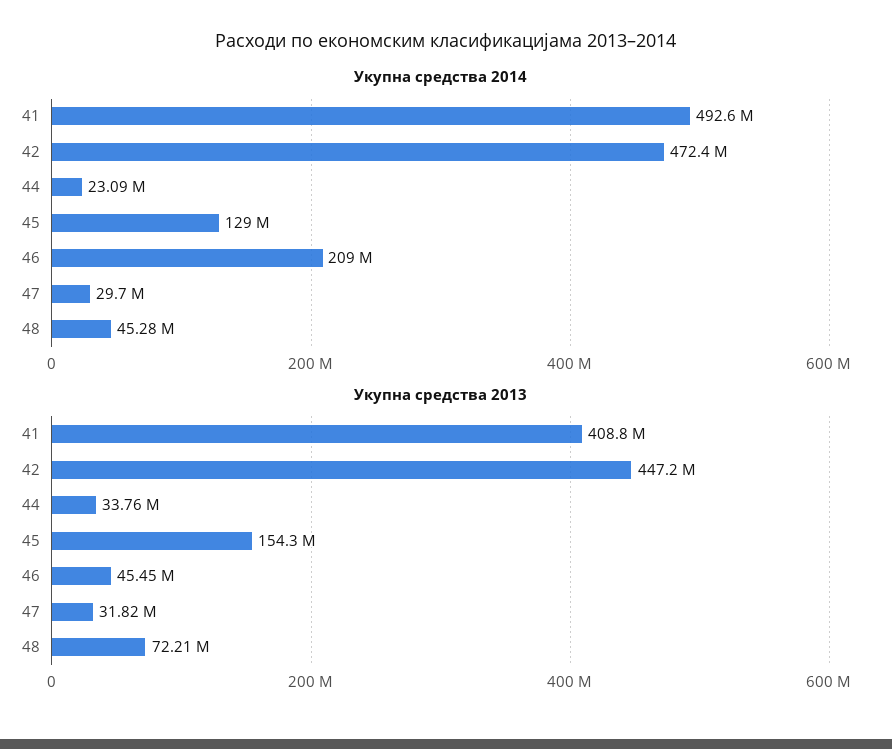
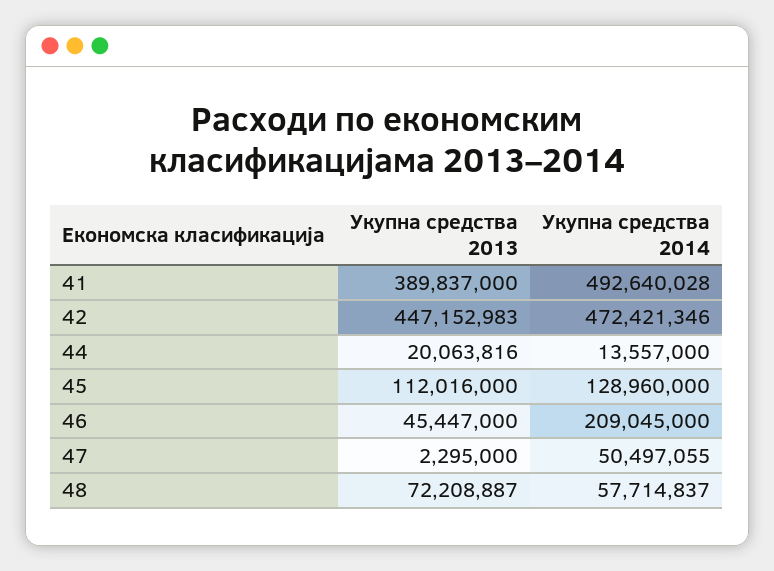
  {
    "Укупна средства 2014": {
      "41": 492640028,
      "42": 472421346,
-     "44": 23090000,
+     "44": 13557000,
      "45": 128960000,
      "46": 209045000,
-     "47": 29700000,
+     "47": 50497055,
-     "48": 45280000
+     "48": 57714837
    },
    "Укупна средства 2013": {
-     "41": 408800000,
+     "41": 389837000,
      "42": 447152983,
-     "44": 33760000,
+     "44": 20063816,
-     "45": 154300000,
+     "45": 112016000,
      "46": 45447000,
-     "47": 31820000,
+     "47": 2295000,
      "48": 72208887
    }
  }

